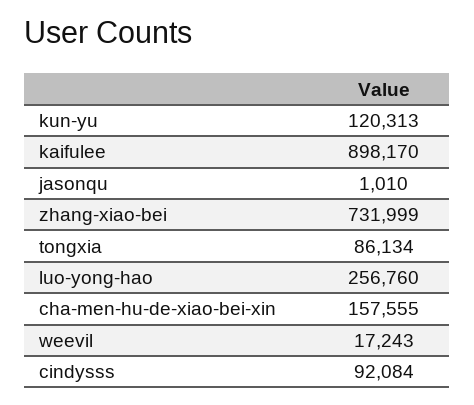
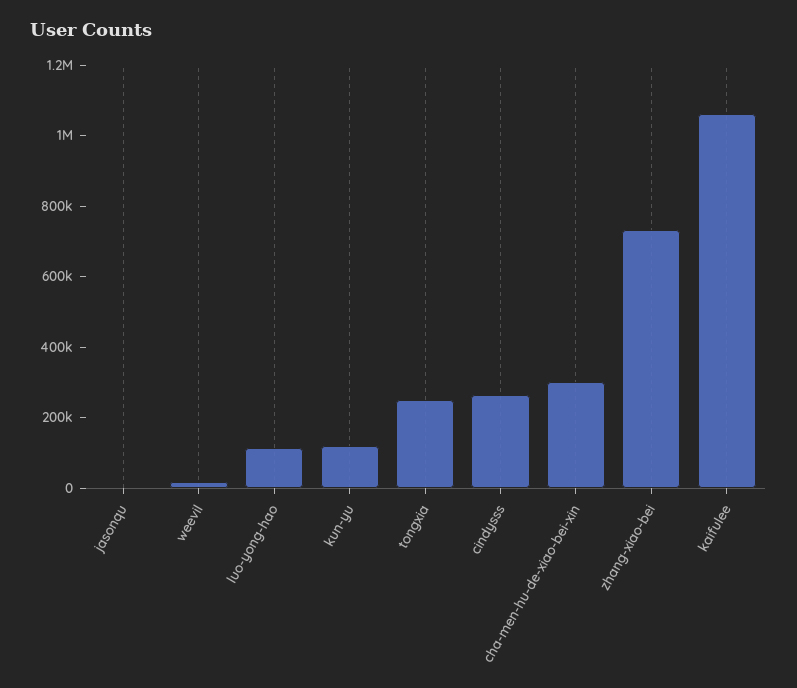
  {
    "kun-yu": 120313,
-   "kaifulee": 898170,
+   "kaifulee": 1050000,
    "jasonqu": 1010,
    "zhang-xiao-bei": 731999,
-   "tongxia": 86134,
+   "tongxia": 250000,
-   "luo-yong-hao": 256760,
+   "luo-yong-hao": 100000,
-   "cha-men-hu-de-xiao-bei-xin": 157555,
+   "cha-men-hu-de-xiao-bei-xin": 300000,
    "weevil": 17243,
-   "cindysss": 92084
+   "cindysss": 250000
  }

